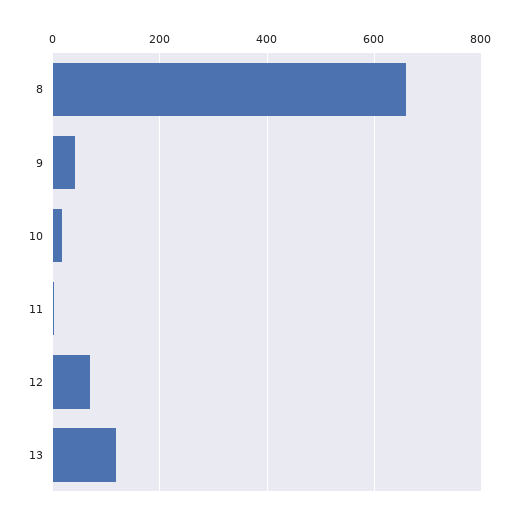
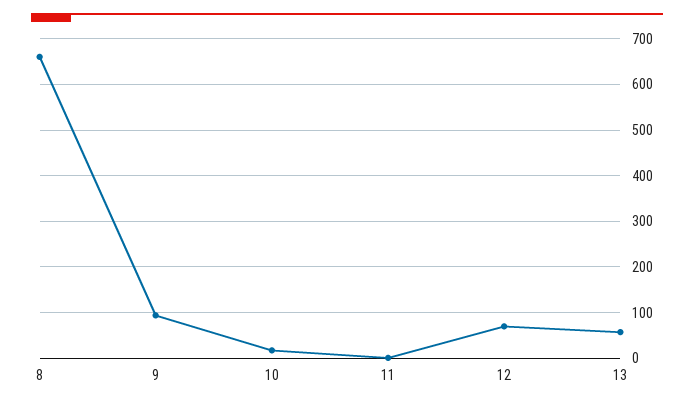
  {
    "8": 660,
-   "9": 40,
+   "9": 100,
    "10": 20,
    "11": 0,
    "12": 60,
-   "13": 120
+   "13": 60
  }

